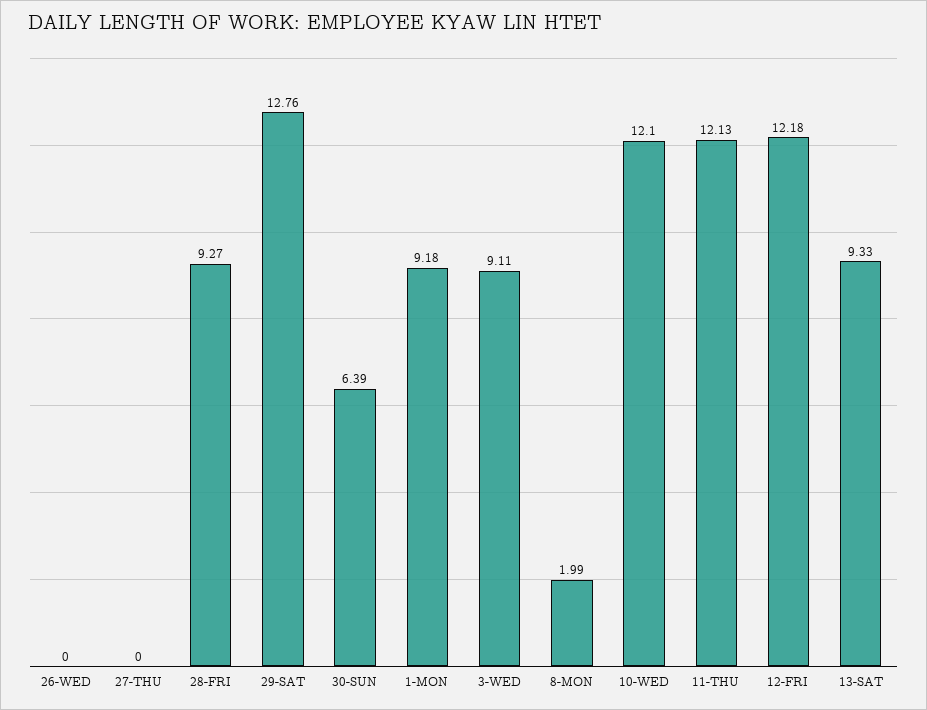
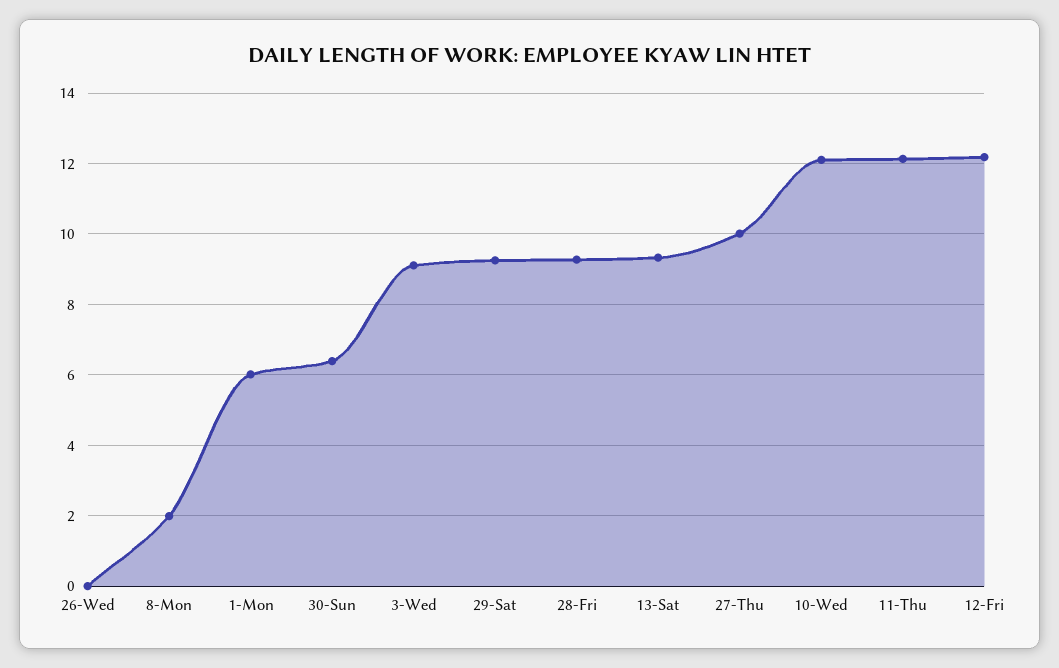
  {
    "26-WED": 0,
-   "27-THU": 0,
+   "27-THU": 10,
    "28-FRI": 9.27,
-   "29-SAT": 12.76,
+   "29-SAT": 9.2,
    "30-SUN": 6.39,
-   "1-MON": 9.18,
+   "1-MON": 6,
    "3-WED": 9.11,
    "8-MON": 1.99,
    "10-WED": 12.1,
    "11-THU": 12.13,
    "12-FRI": 12.18,
    "13-SAT": 9.33
  }

